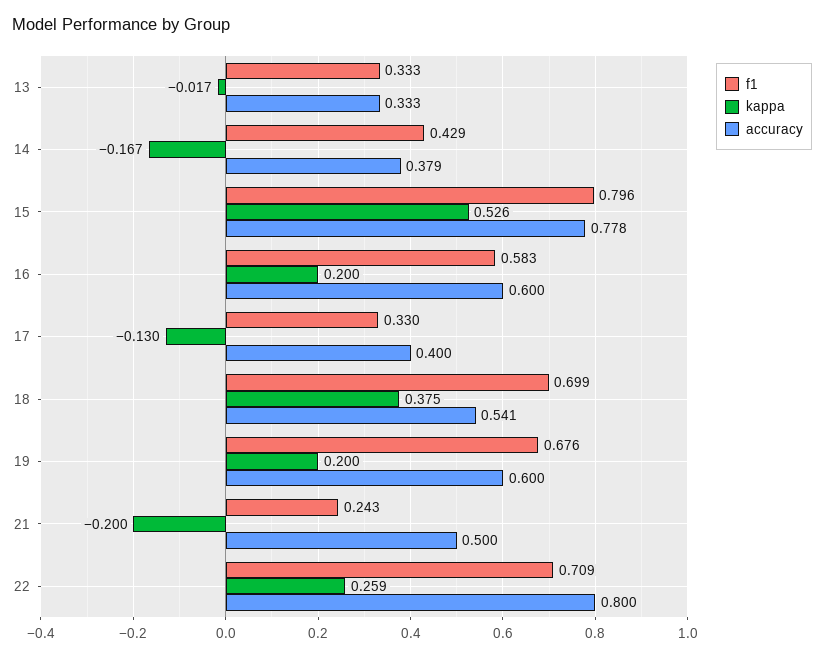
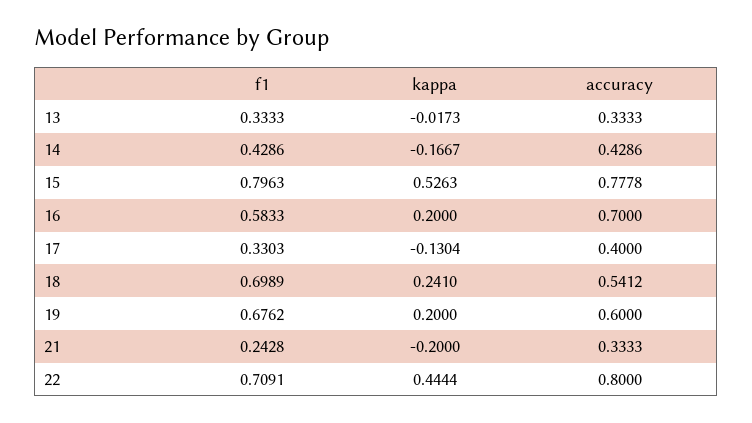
  {
    "f1": {
      "13": 0.3333,
      "14": 0.4286,
      "15": 0.7963,
      "16": 0.5833,
      "17": 0.3303,
      "18": 0.6989,
      "19": 0.6762,
      "21": 0.2428,
      "22": 0.7091
    },
    "kappa": {
      "13": -0.0173,
      "14": -0.1667,
      "15": 0.5263,
      "16": 0.2,
      "17": -0.1304,
-     "18": 0.375,
+     "18": 0.241,
      "19": 0.2,
      "21": -0.2,
-     "22": 0.259
+     "22": 0.4444
    },
    "accuracy": {
      "13": 0.3333,
-     "14": 0.379,
+     "14": 0.4286,
      "15": 0.7778,
-     "16": 0.6,
+     "16": 0.7,
      "17": 0.4,
      "18": 0.5412,
      "19": 0.6,
-     "21": 0.5,
+     "21": 0.3333,
      "22": 0.8
    }
  }

